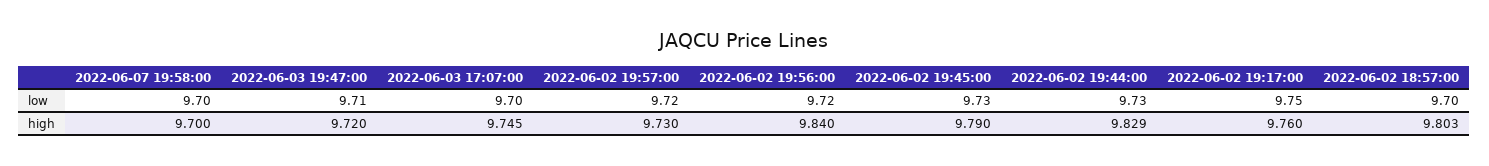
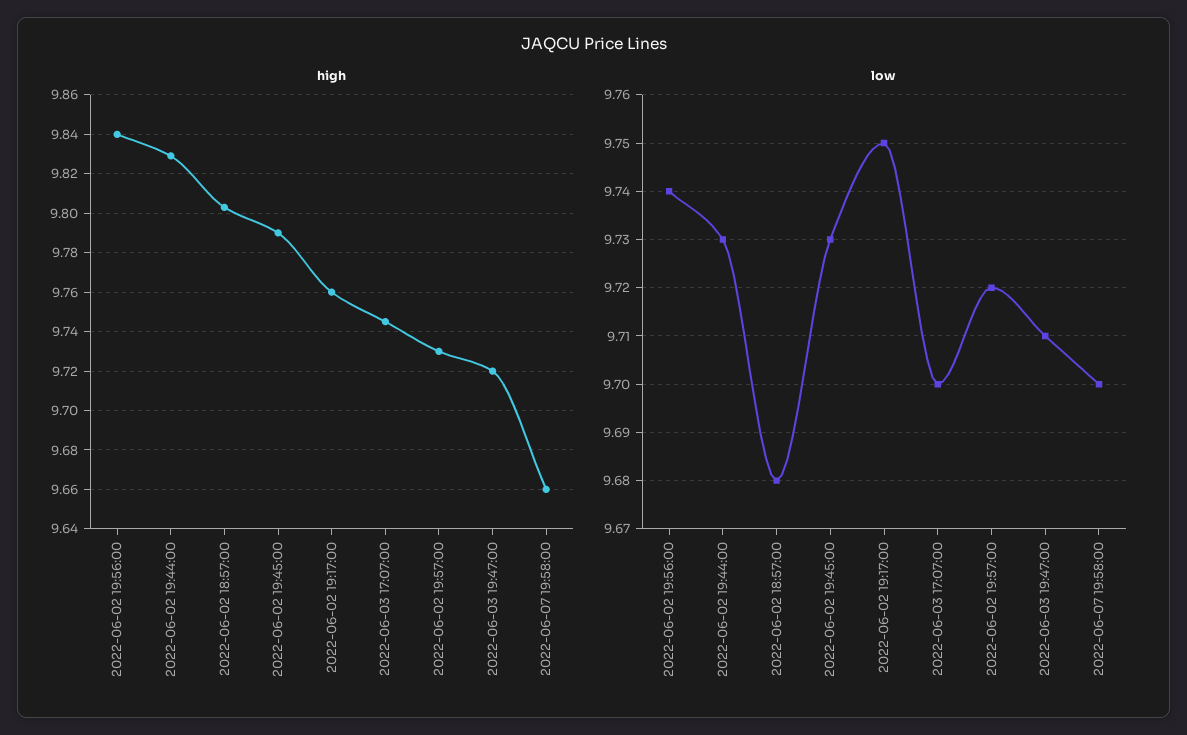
  {
    "low": {
      "2022-06-07 19:58:00": 9.7,
      "2022-06-03 19:47:00": 9.71,
      "2022-06-03 17:07:00": 9.7,
      "2022-06-02 19:57:00": 9.72,
-     "2022-06-02 19:56:00": 9.72,
+     "2022-06-02 19:56:00": 9.74,
      "2022-06-02 19:45:00": 9.73,
      "2022-06-02 19:44:00": 9.73,
      "2022-06-02 19:17:00": 9.75,
-     "2022-06-02 18:57:00": 9.7
+     "2022-06-02 18:57:00": 9.68
    },
    "high": {
-     "2022-06-07 19:58:00": 9.7,
+     "2022-06-07 19:58:00": 9.66,
      "2022-06-03 19:47:00": 9.72,
      "2022-06-03 17:07:00": 9.745,
      "2022-06-02 19:57:00": 9.73,
      "2022-06-02 19:56:00": 9.84,
      "2022-06-02 19:45:00": 9.79,
      "2022-06-02 19:44:00": 9.829,
      "2022-06-02 19:17:00": 9.76,
      "2022-06-02 18:57:00": 9.803
    }
  }

